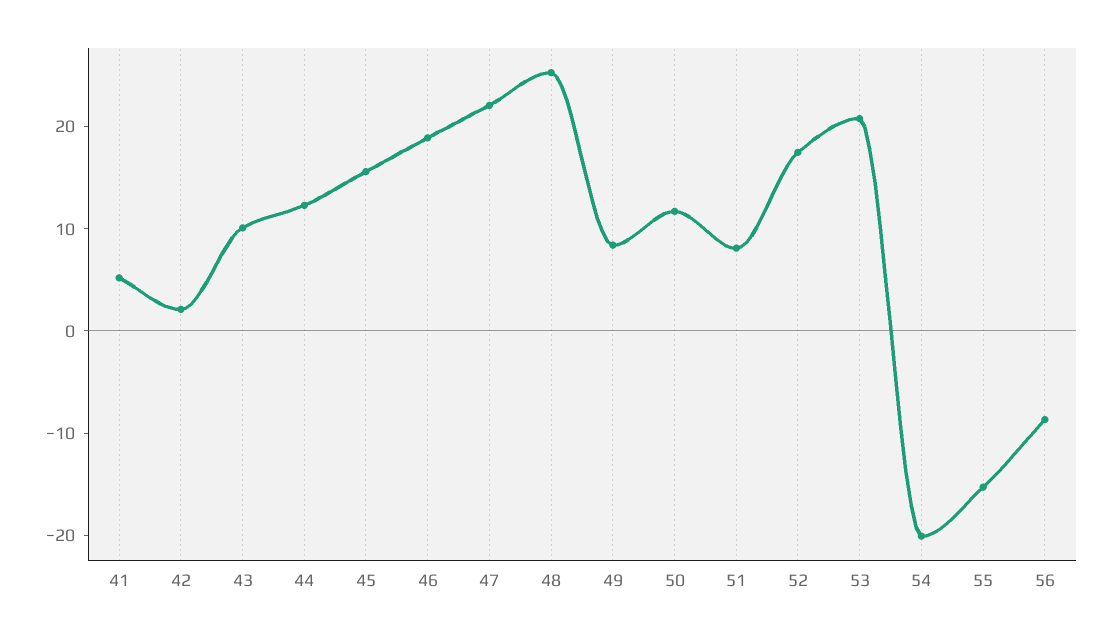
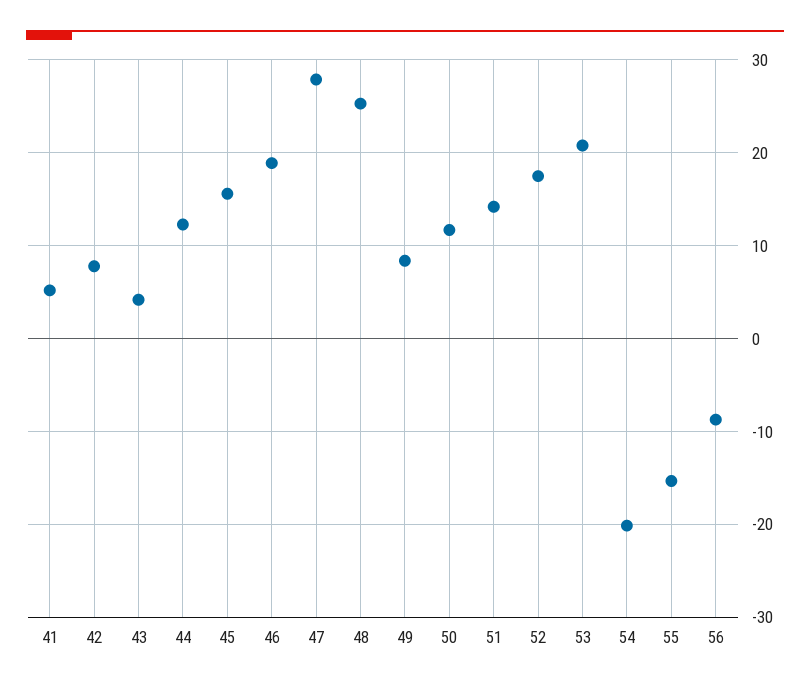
  {
    "41": 5,
-   "42": 2,
+   "42": 8,
-   "43": 10,
+   "43": 4,
    "44": 12,
    "45": 16,
    "46": 19,
-   "47": 22,
+   "47": 28,
    "48": 25,
    "49": 8,
    "50": 12,
-   "51": 8,
+   "51": 14,
    "52": 18,
    "53": 21,
    "54": -20,
    "55": -15,
    "56": -9
  }

